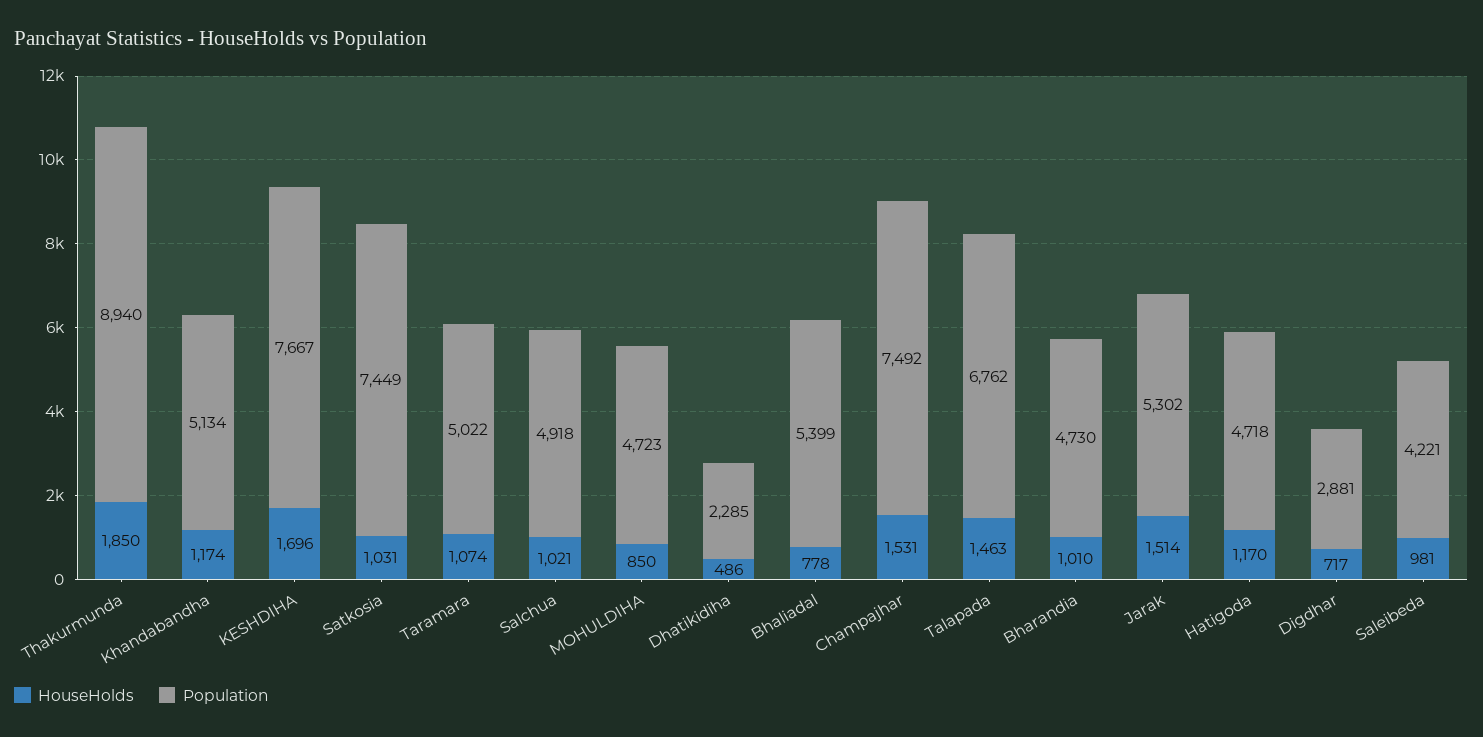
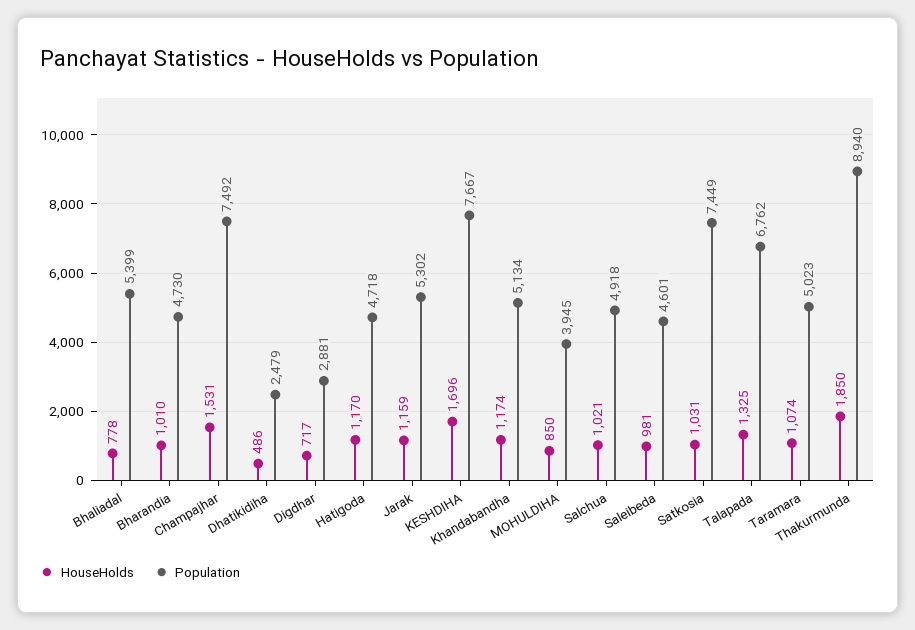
  {
    "HouseHolds": {
      "Thakurmunda": 1850,
      "Khandabandha": 1174,
      "KESHDIHA": 1696,
      "Satkosia": 1031,
      "Taramara": 1074,
      "Salchua": 1021,
      "MOHULDIHA": 850,
      "Dhatikidiha": 486,
      "Bhaliadal": 778,
      "Champajhar": 1531,
-     "Talapada": 1463,
+     "Talapada": 1325,
      "Bharandia": 1010,
-     "Jarak": 1514,
+     "Jarak": 1159,
      "Hatigoda": 1170,
      "Digdhar": 717,
      "Saleibeda": 981
    },
    "Population": {
      "Thakurmunda": 8940,
      "Khandabandha": 5134,
      "KESHDIHA": 7667,
      "Satkosia": 7449,
-     "Taramara": 5022,
+     "Taramara": 5023,
      "Salchua": 4918,
-     "MOHULDIHA": 4723,
+     "MOHULDIHA": 3945,
-     "Dhatikidiha": 2285,
+     "Dhatikidiha": 2479,
      "Bhaliadal": 5399,
      "Champajhar": 7492,
      "Talapada": 6762,
      "Bharandia": 4730,
      "Jarak": 5302,
      "Hatigoda": 4718,
      "Digdhar": 2881,
-     "Saleibeda": 4221
+     "Saleibeda": 4601
    }
  }

